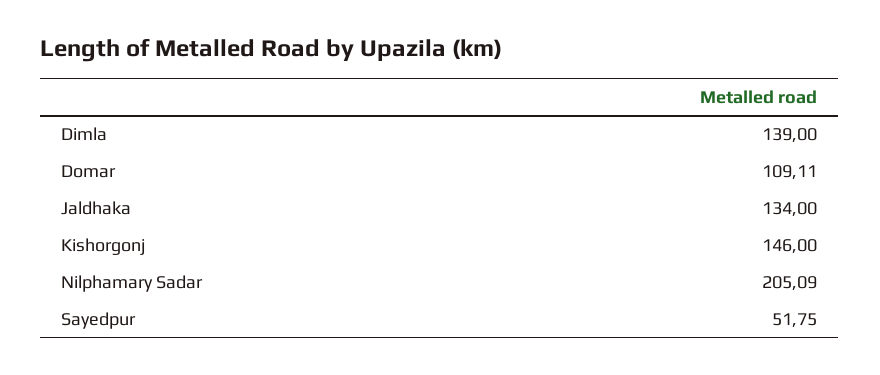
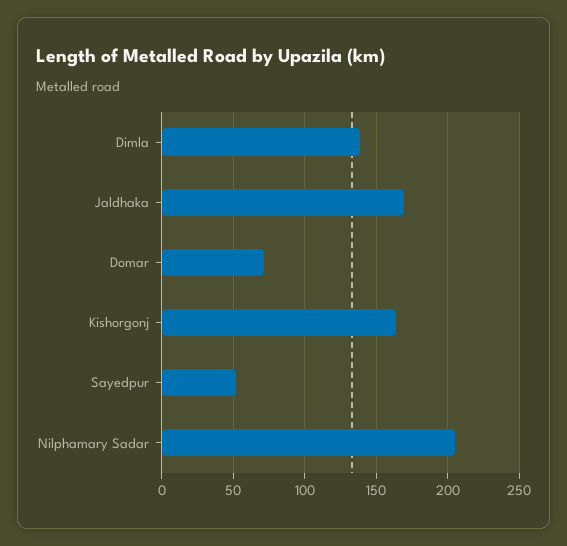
  {
    "Dimla": 139,
-   "Domar": 109.11,
+   "Domar": 70,
-   "Jaldhaka": 134,
+   "Jaldhaka": 170,
-   "Kishorgonj": 146,
+   "Kishorgonj": 165,
    "Nilphamary Sadar": 205.09,
    "Sayedpur": 51.75
  }

